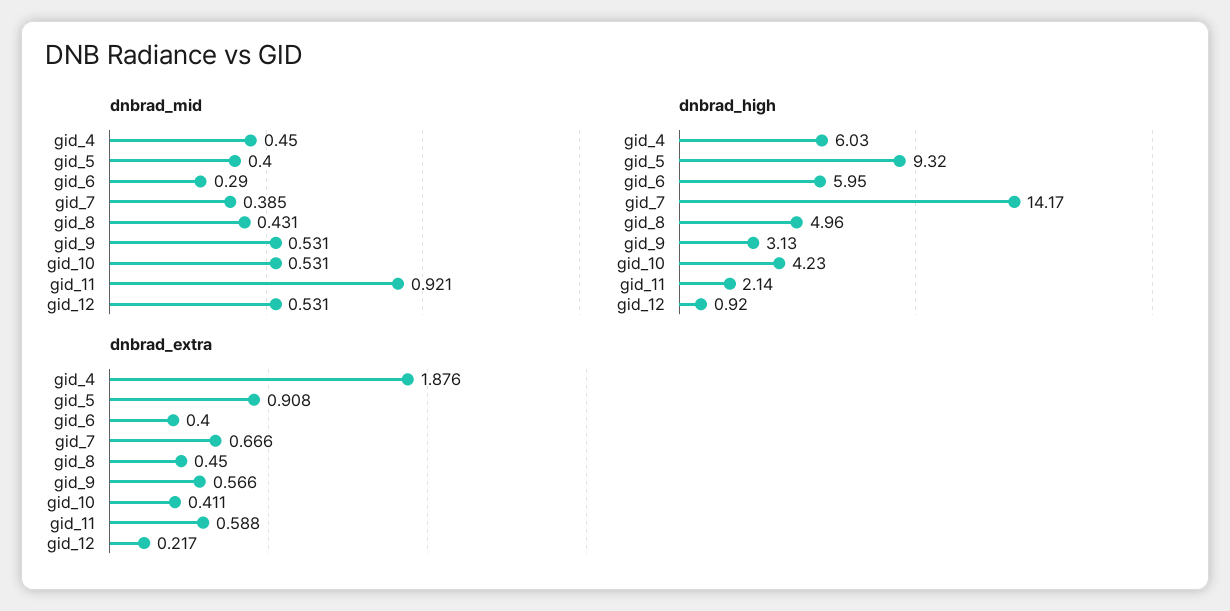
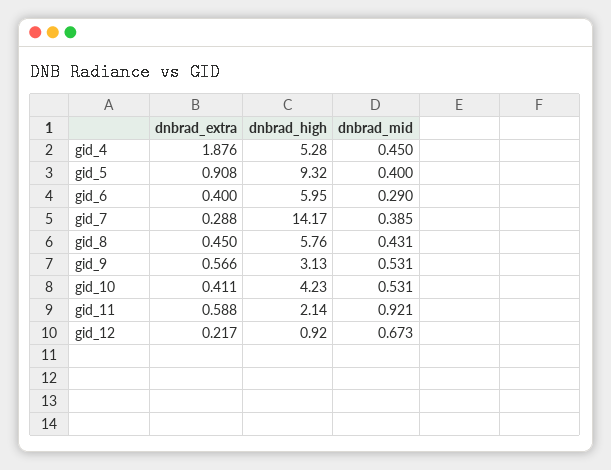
  {
    "dnbrad_mid": {
      "gid_4": 0.45,
      "gid_5": 0.4,
      "gid_6": 0.29,
      "gid_7": 0.385,
      "gid_8": 0.431,
      "gid_9": 0.531,
      "gid_10": 0.531,
      "gid_11": 0.921,
-     "gid_12": 0.531
+     "gid_12": 0.673
    },
    "dnbrad_high": {
-     "gid_4": 6.03,
+     "gid_4": 5.28,
      "gid_5": 9.32,
      "gid_6": 5.95,
      "gid_7": 14.17,
-     "gid_8": 4.96,
+     "gid_8": 5.76,
      "gid_9": 3.13,
      "gid_10": 4.23,
      "gid_11": 2.14,
      "gid_12": 0.92
    },
    "dnbrad_extra": {
      "gid_4": 1.876,
      "gid_5": 0.908,
      "gid_6": 0.4,
-     "gid_7": 0.666,
+     "gid_7": 0.288,
      "gid_8": 0.45,
      "gid_9": 0.566,
      "gid_10": 0.411,
      "gid_11": 0.588,
      "gid_12": 0.217
    }
  }

